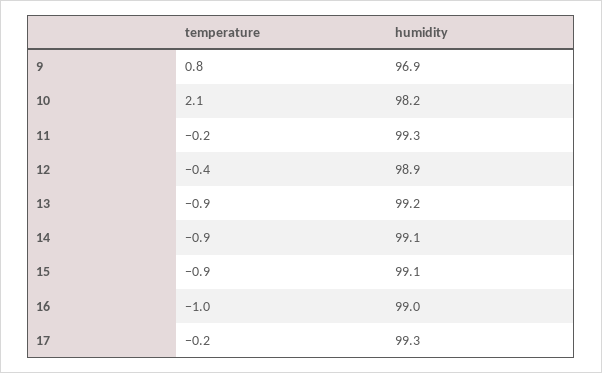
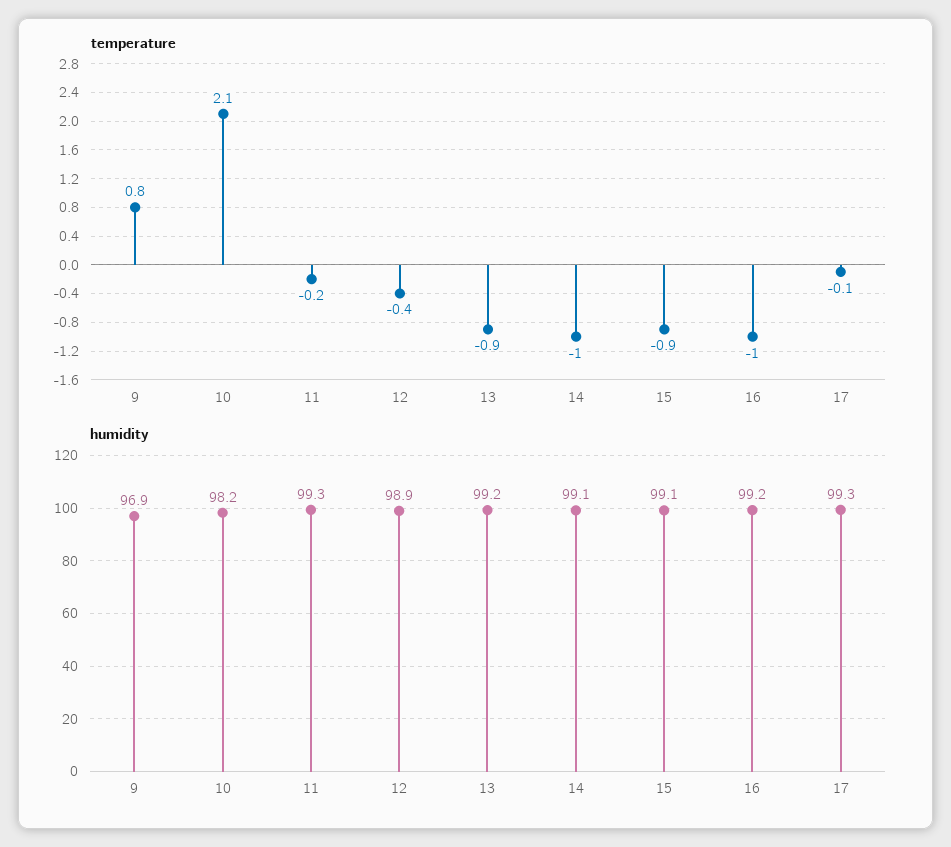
  {
    "temperature": {
      "9": 0.8,
      "10": 2.1,
      "11": -0.2,
      "12": -0.4,
      "13": -0.9,
-     "14": -0.9,
+     "14": -1,
      "15": -0.9,
      "16": -1,
-     "17": -0.2
+     "17": -0.1
    },
    "humidity": {
      "9": 96.9,
      "10": 98.2,
      "11": 99.3,
      "12": 98.9,
      "13": 99.2,
      "14": 99.1,
      "15": 99.1,
-     "16": 99,
+     "16": 99.2,
      "17": 99.3
    }
  }

